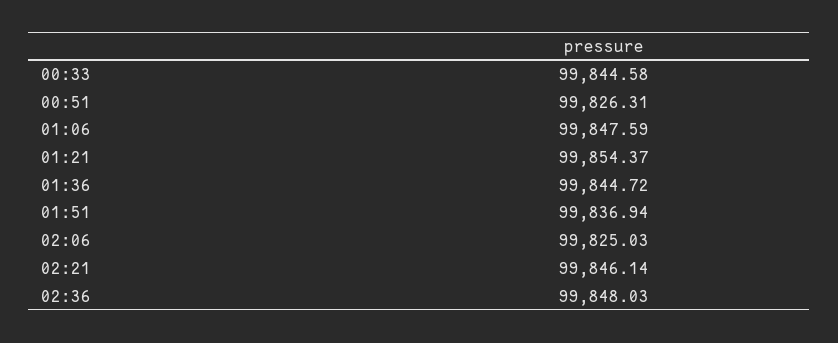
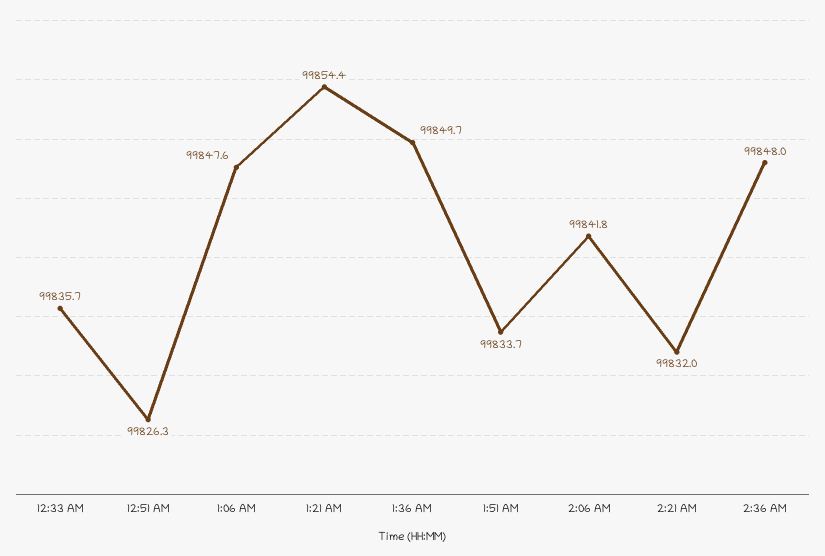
  {
-   "00:33": 99844.58,
+   "00:33": 99835.7,
    "00:51": 99826.31,
    "01:06": 99847.59,
    "01:21": 99854.37,
-   "01:36": 99844.72,
+   "01:36": 99849.7,
-   "01:51": 99836.94,
+   "01:51": 99833.7,
-   "02:06": 99825.03,
+   "02:06": 99841.8,
-   "02:21": 99846.14,
+   "02:21": 99832,
    "02:36": 99848.03
  }

